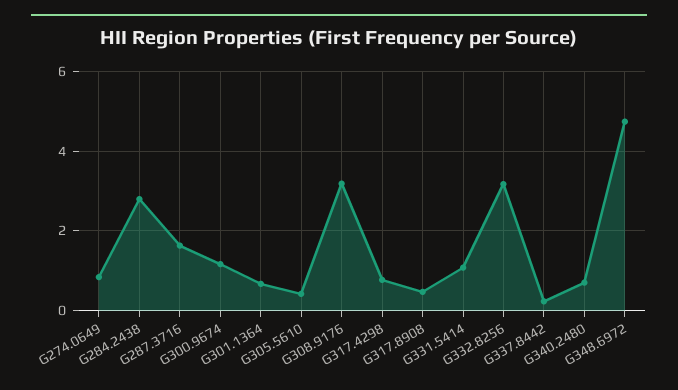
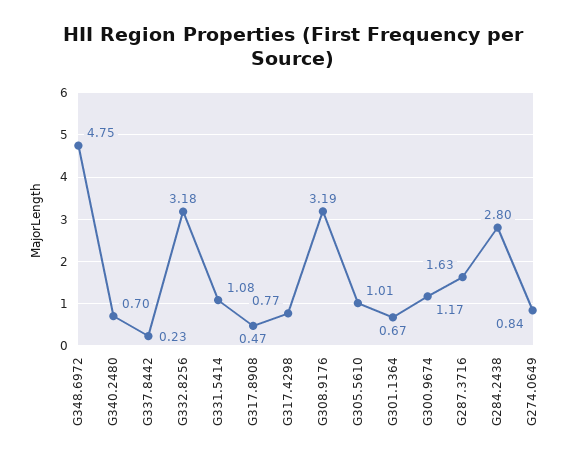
  {
    "G274.0649": 0.84,
    "G284.2438": 2.8,
    "G287.3716": 1.63,
    "G300.9674": 1.17,
    "G301.1364": 0.67,
-   "G305.5610": 0.4,
+   "G305.5610": 1.01,
    "G308.9176": 3.19,
    "G317.4298": 0.77,
    "G317.8908": 0.47,
    "G331.5414": 1.08,
    "G332.8256": 3.18,
    "G337.8442": 0.23,
    "G340.2480": 0.7,
    "G348.6972": 4.75
  }

